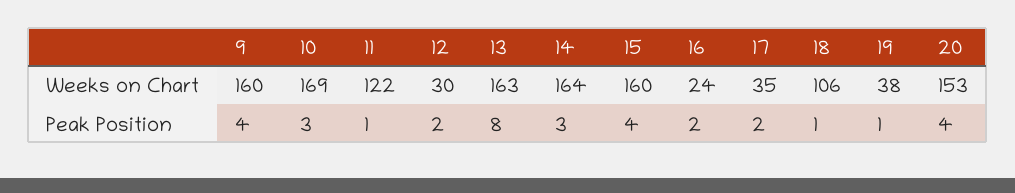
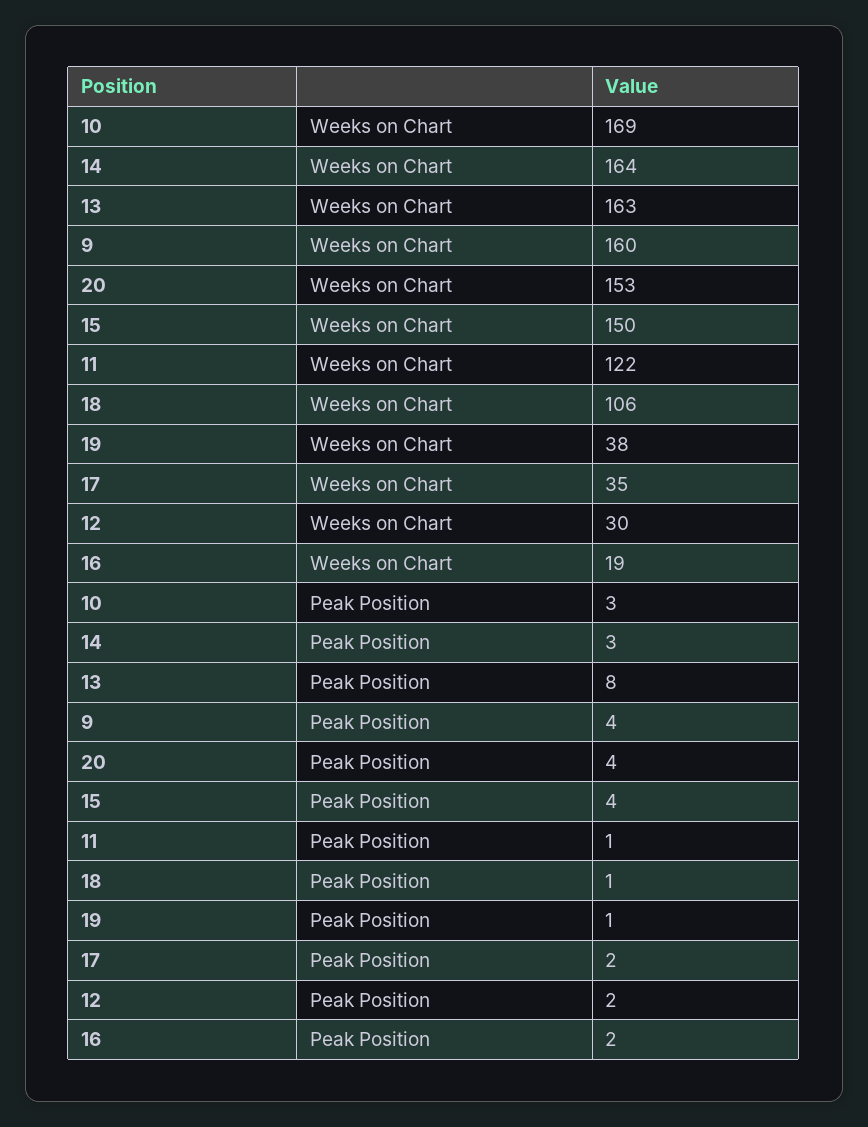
  {
    "9": {
      "Weeks on Chart": 160,
      "Peak Position": 4
    },
    "10": {
      "Weeks on Chart": 169,
      "Peak Position": 3
    },
    "11": {
      "Weeks on Chart": 122,
      "Peak Position": 1
    },
    "12": {
      "Weeks on Chart": 30,
      "Peak Position": 2
    },
    "13": {
      "Weeks on Chart": 163,
      "Peak Position": 8
    },
    "14": {
      "Weeks on Chart": 164,
      "Peak Position": 3
    },
    "15": {
-     "Weeks on Chart": 160,
+     "Weeks on Chart": 150,
      "Peak Position": 4
    },
    "16": {
-     "Weeks on Chart": 24,
+     "Weeks on Chart": 19,
      "Peak Position": 2
    },
    "17": {
      "Weeks on Chart": 35,
      "Peak Position": 2
    },
    "18": {
      "Weeks on Chart": 106,
      "Peak Position": 1
    },
    "19": {
      "Weeks on Chart": 38,
      "Peak Position": 1
    },
    "20": {
      "Weeks on Chart": 153,
      "Peak Position": 4
    }
  }

